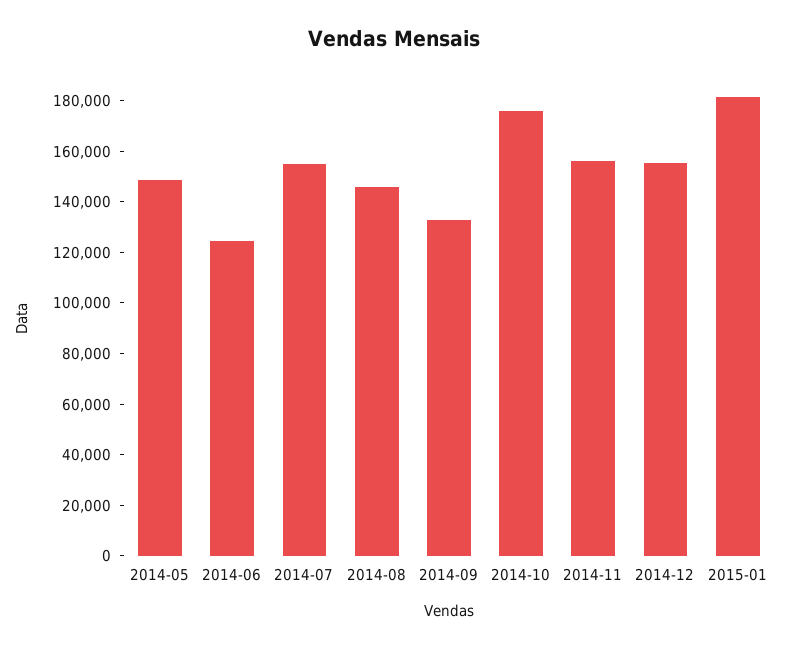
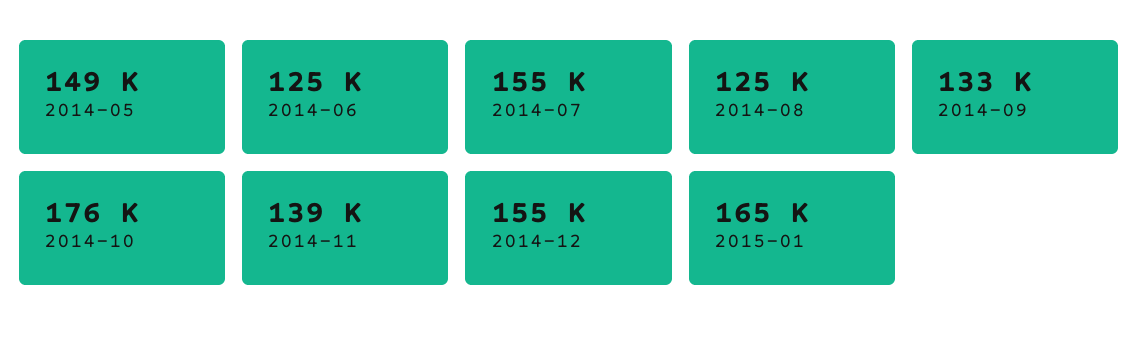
  {
    "2014-05": 149000,
    "2014-06": 125000,
    "2014-07": 155000,
-   "2014-08": 145000,
+   "2014-08": 125000,
    "2014-09": 133000,
    "2014-10": 176000,
-   "2014-11": 155000,
+   "2014-11": 139000,
    "2014-12": 155000,
-   "2015-01": 180000
+   "2015-01": 165000
  }

